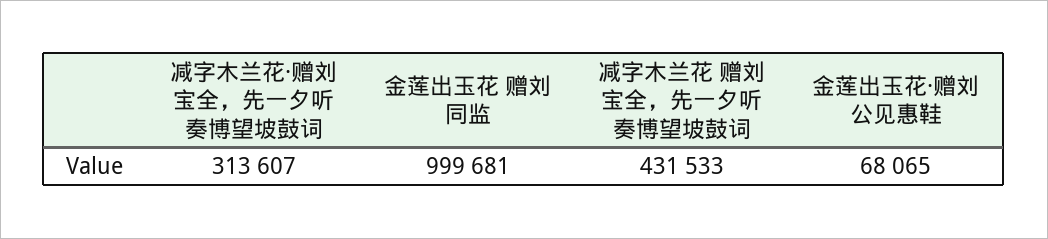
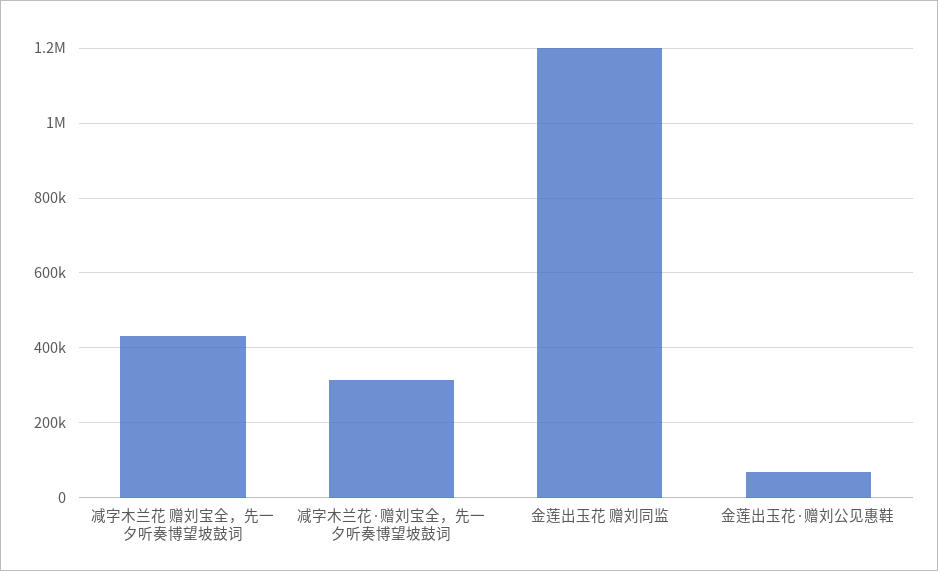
  {
    "减字木兰花·赠刘宝全，先一夕听奏博望坡鼓词": 313607,
-   "金莲出玉花 赠刘同监": 999681,
+   "金莲出玉花 赠刘同监": 1200000,
    "减字木兰花 赠刘宝全，先一夕听奏博望坡鼓词": 431533,
    "金莲出玉花·赠刘公见惠鞋": 68065
  }

